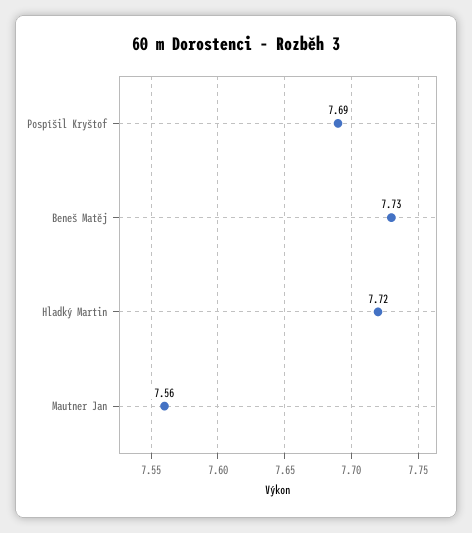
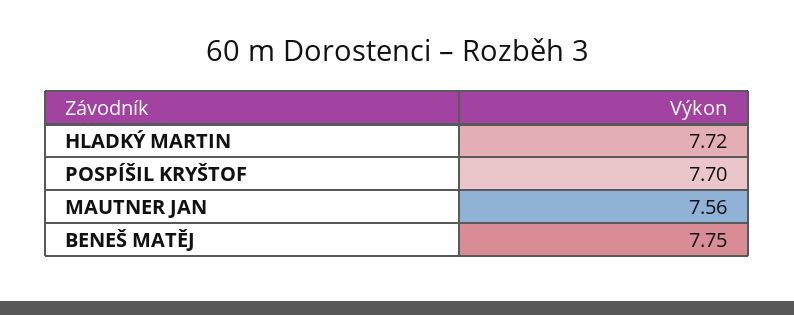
  {
-   "Pospíšil Kryštof": 7.69,
+   "Pospíšil Kryštof": 7.7,
-   "Beneš Matěj": 7.73,
+   "Beneš Matěj": 7.75,
    "Hladký Martin": 7.72,
    "Mautner Jan": 7.56
  }

